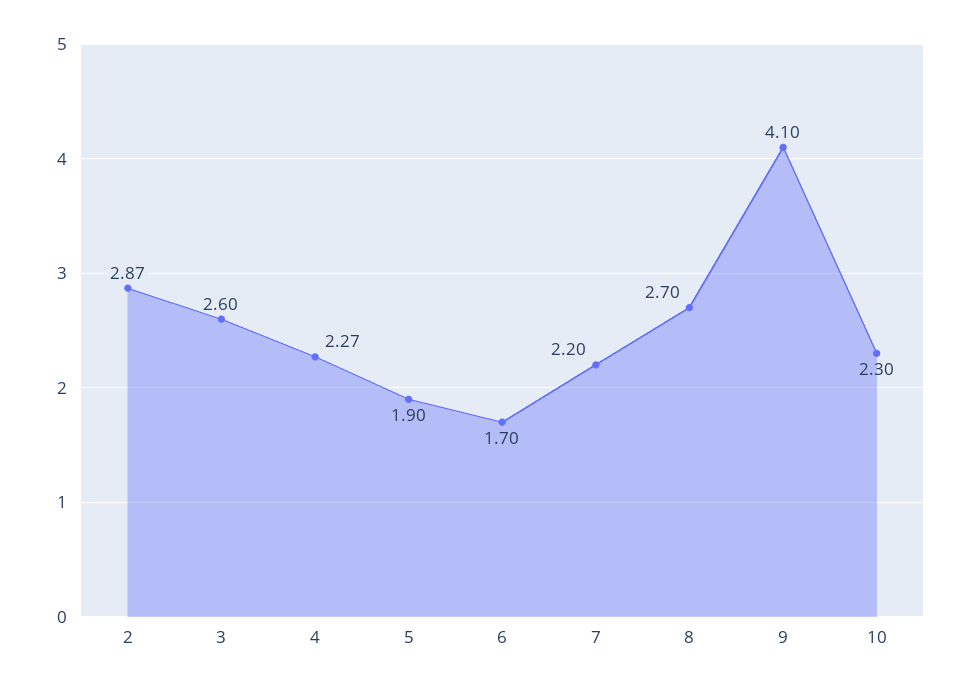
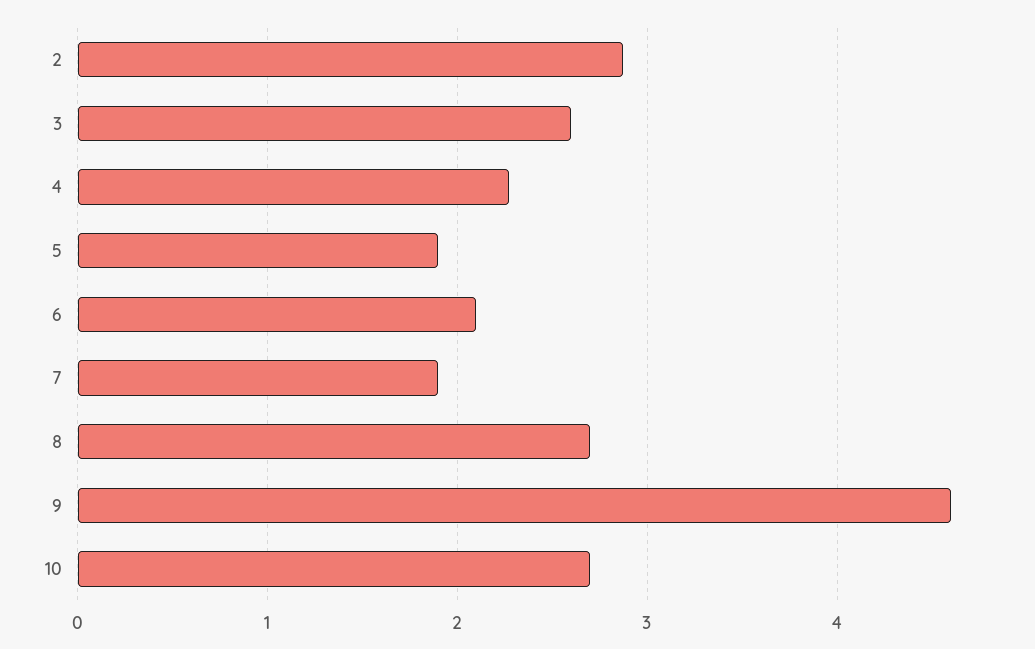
  {
    "2": 2.87,
    "3": 2.6,
    "4": 2.27,
    "5": 1.9,
-   "6": 1.7,
+   "6": 2.1,
-   "7": 2.2,
+   "7": 1.9,
    "8": 2.7,
-   "9": 4.1,
+   "9": 4.6,
-   "10": 2.3
+   "10": 2.7
  }

